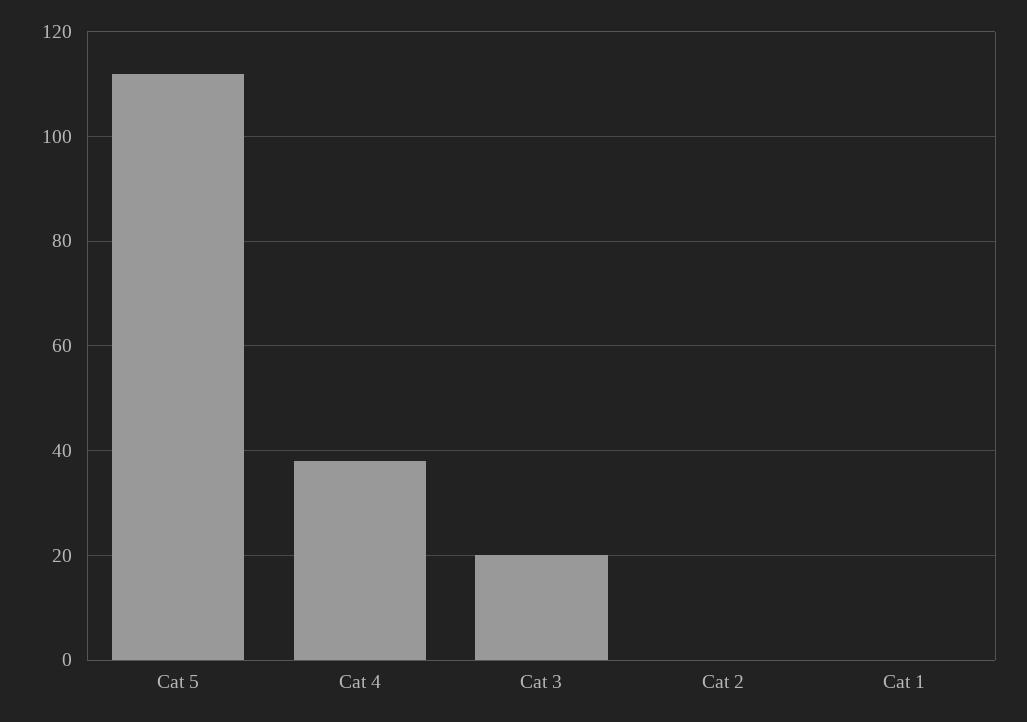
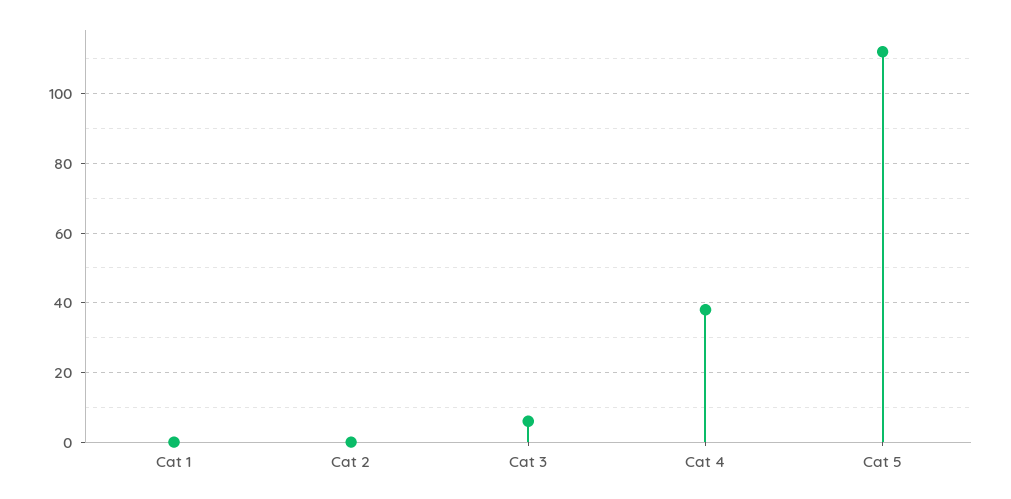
  {
    "Cat 5": 110,
    "Cat 4": 40,
-   "Cat 3": 20,
+   "Cat 3": 5,
    "Cat 2": 0,
    "Cat 1": 0
  }

